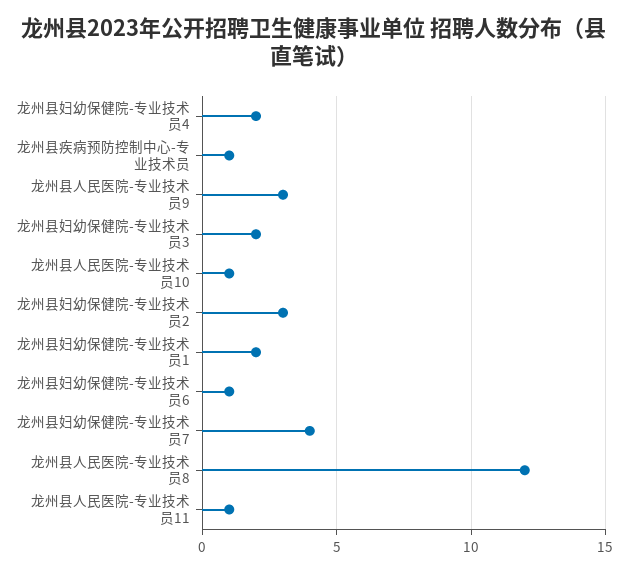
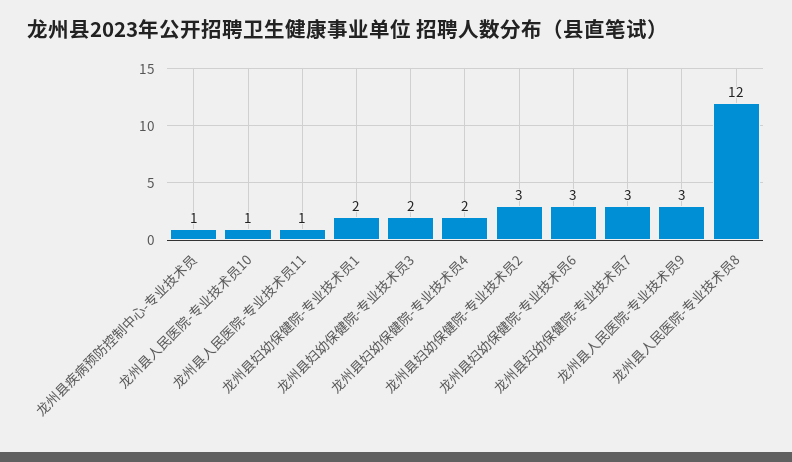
  {
    "龙州县妇幼保健院-专业技术员4": 2,
    "龙州县疾病预防控制中心-专业技术员": 1,
    "龙州县人民医院-专业技术员9": 3,
    "龙州县妇幼保健院-专业技术员3": 2,
    "龙州县人民医院-专业技术员10": 1,
    "龙州县妇幼保健院-专业技术员2": 3,
    "龙州县妇幼保健院-专业技术员1": 2,
-   "龙州县妇幼保健院-专业技术员6": 1,
+   "龙州县妇幼保健院-专业技术员6": 3,
-   "龙州县妇幼保健院-专业技术员7": 4,
+   "龙州县妇幼保健院-专业技术员7": 3,
    "龙州县人民医院-专业技术员8": 12,
    "龙州县人民医院-专业技术员11": 1
  }

